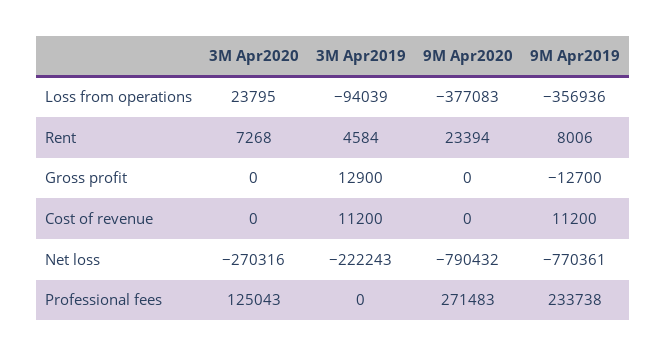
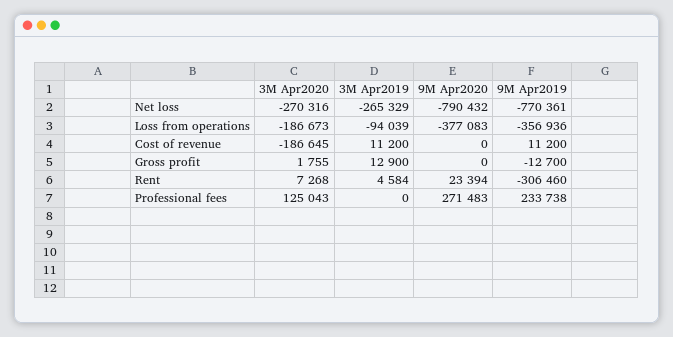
  {
    "3M Apr2020": {
-     "Loss from operations": 23795,
+     "Loss from operations": -186673,
      "Rent": 7268,
-     "Gross profit": 0,
+     "Gross profit": 1755,
-     "Cost of revenue": 0,
+     "Cost of revenue": -186645,
      "Net loss": -270316,
      "Professional fees": 125043
    },
    "3M Apr2019": {
      "Loss from operations": -94039,
      "Rent": 4584,
      "Gross profit": 12900,
      "Cost of revenue": 11200,
-     "Net loss": -222243,
+     "Net loss": -265329,
      "Professional fees": 0
    },
    "9M Apr2020": {
      "Loss from operations": -377083,
      "Rent": 23394,
      "Gross profit": 0,
      "Cost of revenue": 0,
      "Net loss": -790432,
      "Professional fees": 271483
    },
    "9M Apr2019": {
      "Loss from operations": -356936,
-     "Rent": 8006,
+     "Rent": -306460,
      "Gross profit": -12700,
      "Cost of revenue": 11200,
      "Net loss": -770361,
      "Professional fees": 233738
    }
  }

